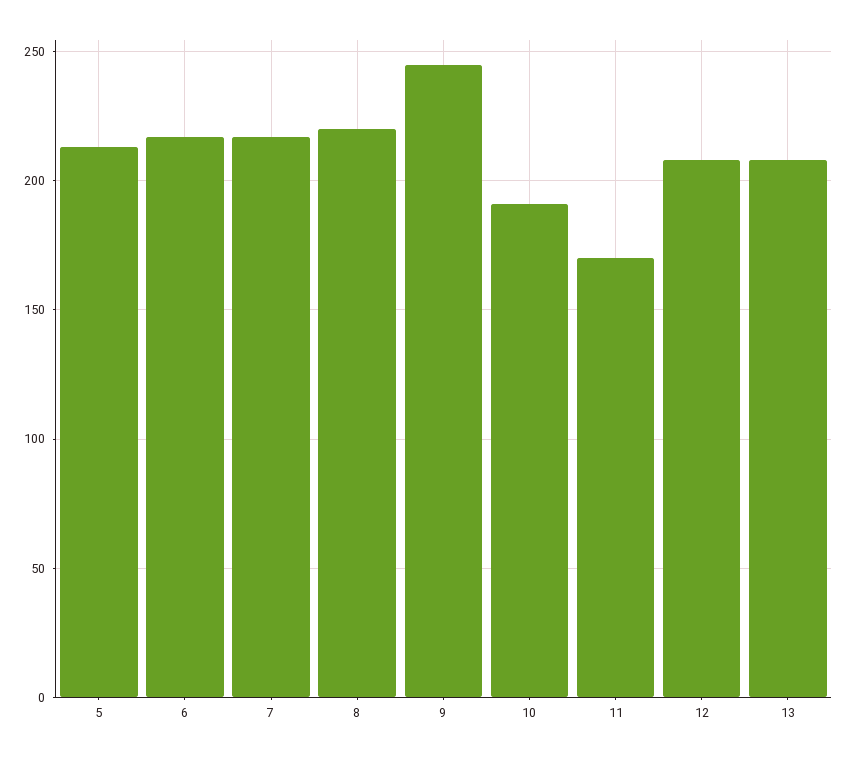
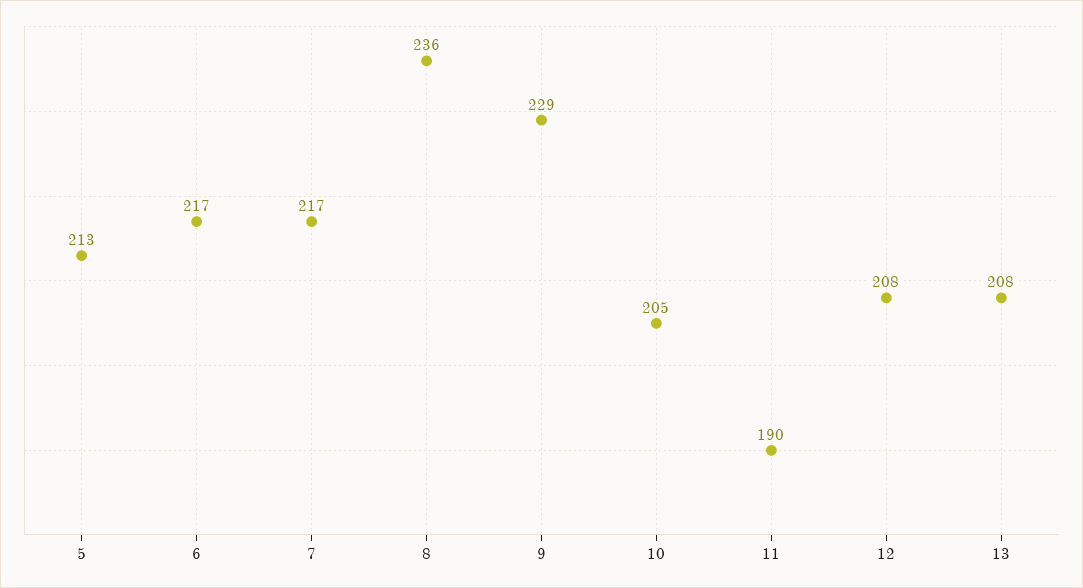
  {
    "5": 213,
    "6": 217,
    "7": 217,
-   "8": 220,
+   "8": 236,
-   "9": 245,
+   "9": 229,
-   "10": 190,
+   "10": 205,
-   "11": 170,
+   "11": 190,
    "12": 208,
    "13": 208
  }

